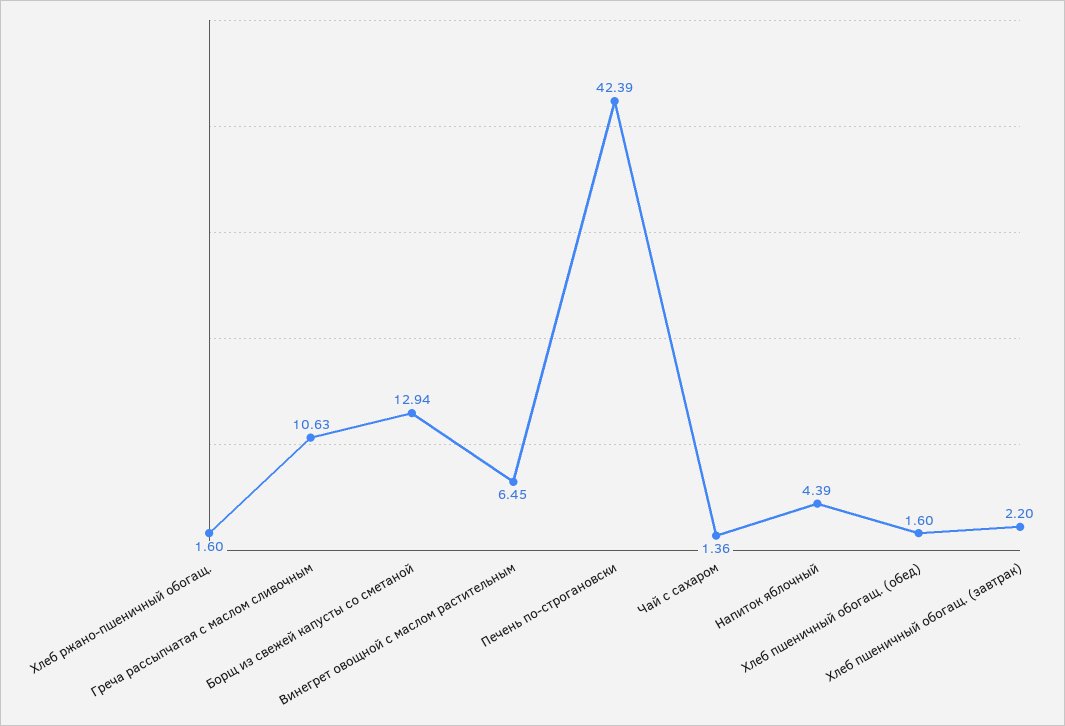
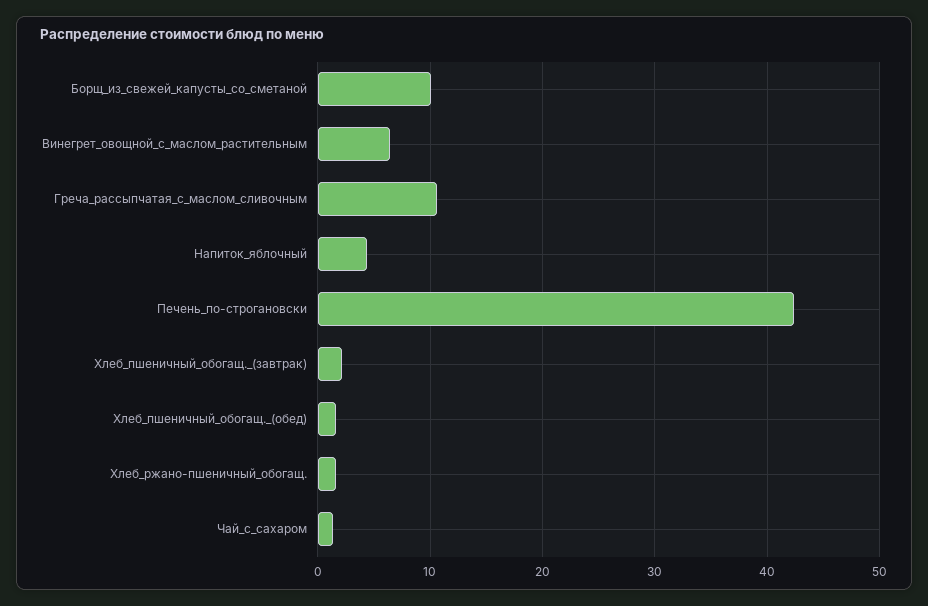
  {
    "Хлеб ржано-пшеничный обогащ.": 1.6,
    "Греча рассыпчатая с маслом сливочным": 10.63,
-   "Борщ из свежей капусты со сметаной": 12.94,
+   "Борщ из свежей капусты со сметаной": 10,
    "Винегрет овощной с маслом растительным": 6.45,
    "Печень по-строгановски": 42.39,
    "Чай с сахаром": 1.36,
    "Напиток яблочный": 4.39,
    "Хлеб пшеничный обогащ. (обед)": 1.6,
    "Хлеб пшеничный обогащ. (завтрак)": 2.2
  }

